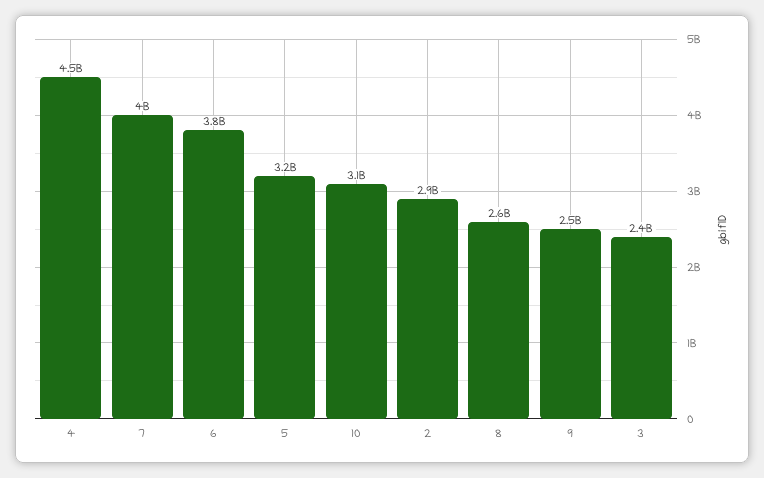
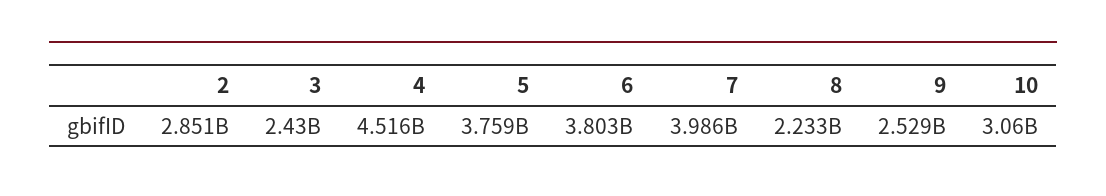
  {
    "4": 4516000000,
    "7": 3986000000,
    "6": 3803000000,
-   "5": 3200000000,
+   "5": 3759000000,
    "10": 3060000000,
    "2": 2851000000,
-   "8": 2600000000,
+   "8": 2233000000,
    "9": 2529000000,
    "3": 2430000000
  }

